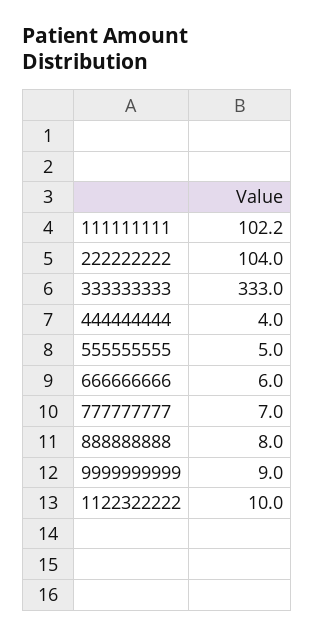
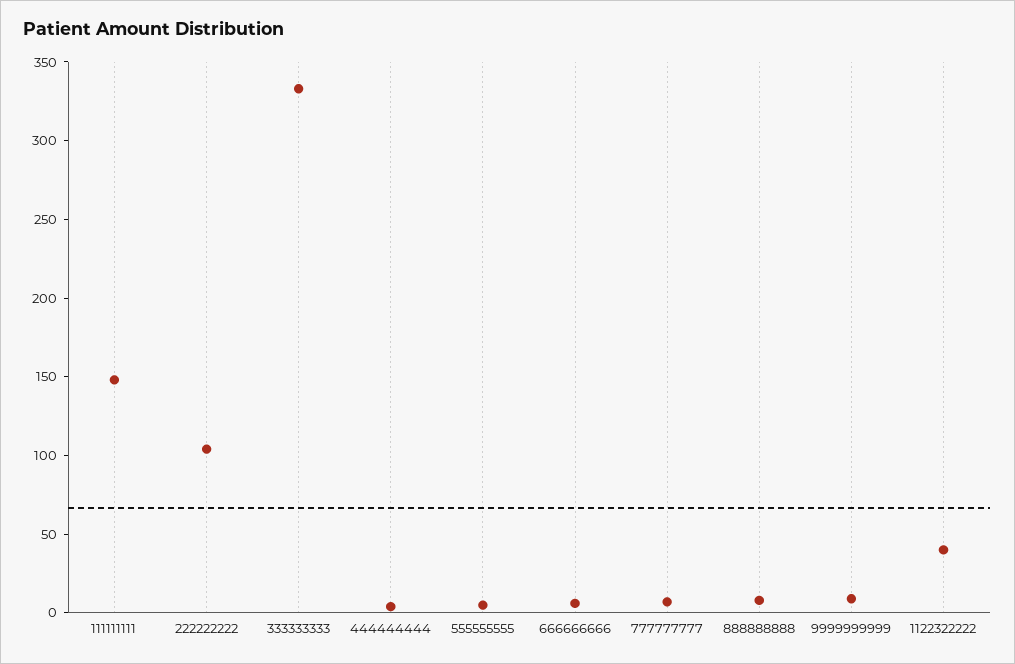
  {
-   "111111111": 102.2,
+   "111111111": 150,
    "222222222": 104,
    "333333333": 333,
    "444444444": 4,
    "555555555": 5,
    "666666666": 6,
    "777777777": 7,
    "888888888": 8,
    "9999999999": 9,
-   "1122322222": 10
+   "1122322222": 40
  }

